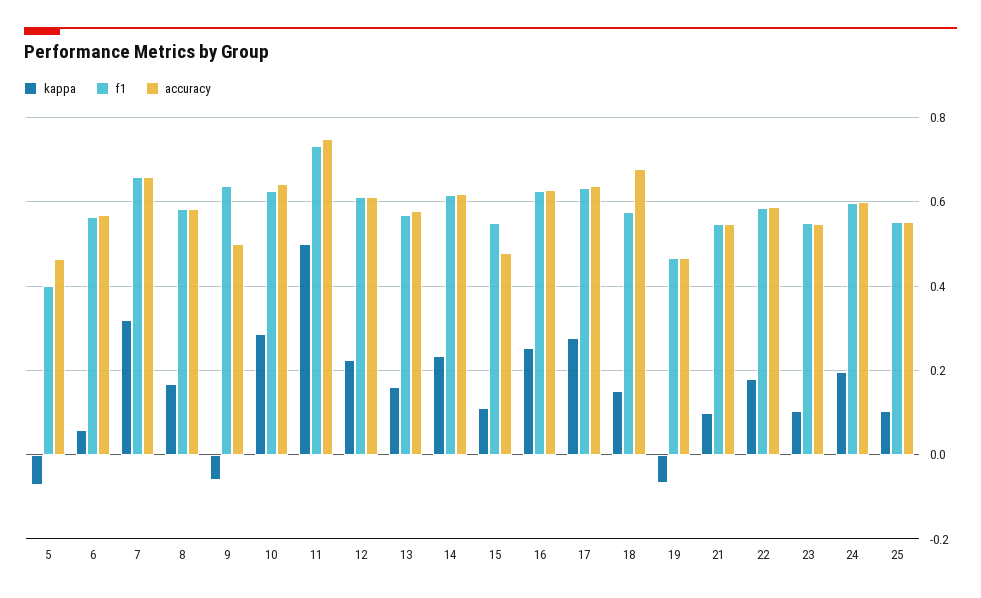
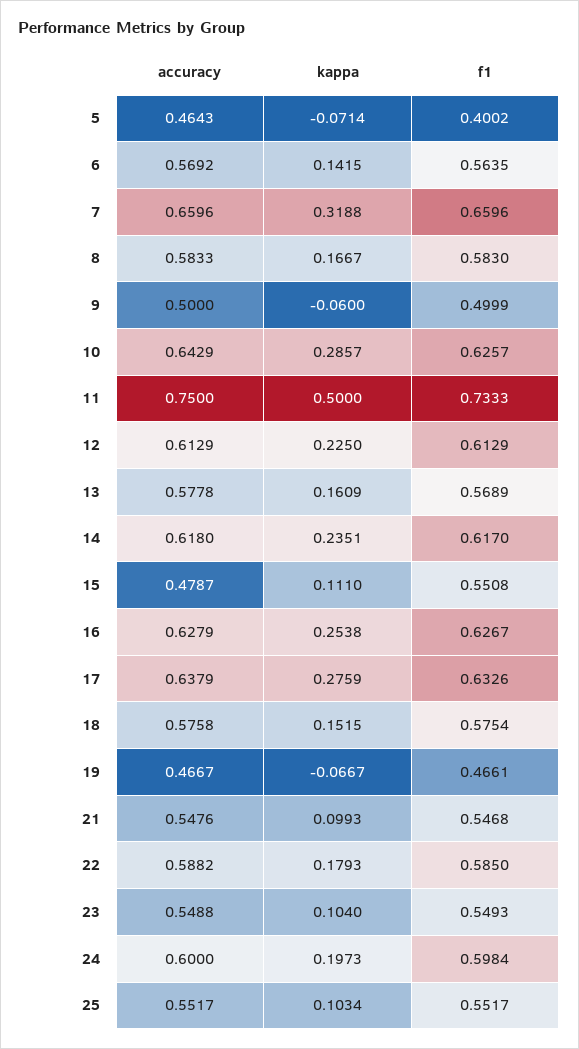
  {
    "kappa": {
      "5": -0.0714,
-     "6": 0.06,
+     "6": 0.1415,
      "7": 0.3188,
      "8": 0.1667,
      "9": -0.06,
      "10": 0.2857,
      "11": 0.5,
      "12": 0.225,
      "13": 0.1609,
      "14": 0.2351,
      "15": 0.111,
      "16": 0.2538,
      "17": 0.2759,
      "18": 0.1515,
      "19": -0.0667,
      "21": 0.0993,
      "22": 0.1793,
      "23": 0.104,
      "24": 0.1973,
      "25": 0.1034
    },
    "f1": {
      "5": 0.4002,
      "6": 0.5635,
      "7": 0.6596,
      "8": 0.583,
-     "9": 0.64,
+     "9": 0.4999,
      "10": 0.6257,
      "11": 0.7333,
      "12": 0.6129,
      "13": 0.5689,
      "14": 0.617,
      "15": 0.5508,
      "16": 0.6267,
      "17": 0.6326,
      "18": 0.5754,
      "19": 0.4661,
      "21": 0.5468,
      "22": 0.585,
      "23": 0.5493,
      "24": 0.5984,
      "25": 0.5517
    },
    "accuracy": {
      "5": 0.4643,
      "6": 0.5692,
      "7": 0.6596,
      "8": 0.5833,
      "9": 0.5,
      "10": 0.6429,
      "11": 0.75,
      "12": 0.6129,
      "13": 0.5778,
      "14": 0.618,
      "15": 0.4787,
      "16": 0.6279,
      "17": 0.6379,
-     "18": 0.68,
+     "18": 0.5758,
      "19": 0.4667,
      "21": 0.5476,
      "22": 0.5882,
      "23": 0.5488,
      "24": 0.6,
      "25": 0.5517
    }
  }

